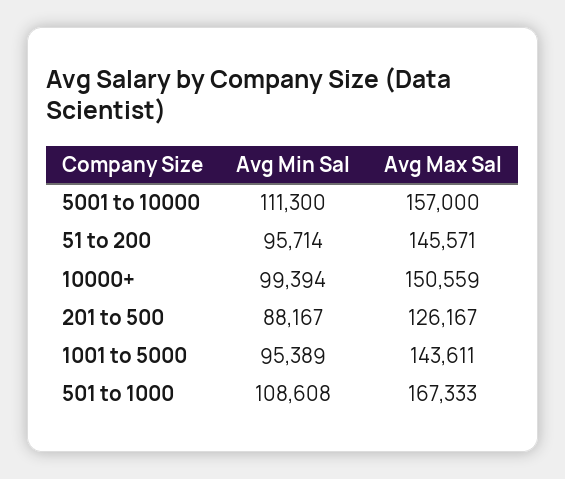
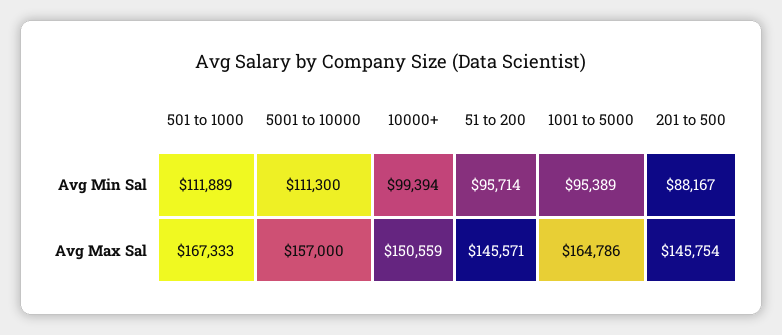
  {
    "Avg Min Sal": {
      "5001 to 10000": 111300,
      "51 to 200": 95714,
      "10000+": 99394,
      "201 to 500": 88167,
      "1001 to 5000": 95389,
-     "501 to 1000": 108608
+     "501 to 1000": 111889
    },
    "Avg Max Sal": {
      "5001 to 10000": 157000,
      "51 to 200": 145571,
      "10000+": 150559,
-     "201 to 500": 126167,
+     "201 to 500": 145754,
-     "1001 to 5000": 143611,
+     "1001 to 5000": 164786,
      "501 to 1000": 167333
    }
  }

